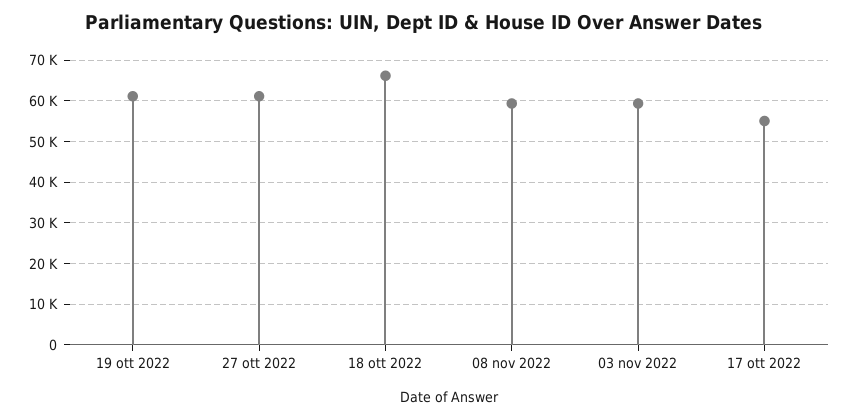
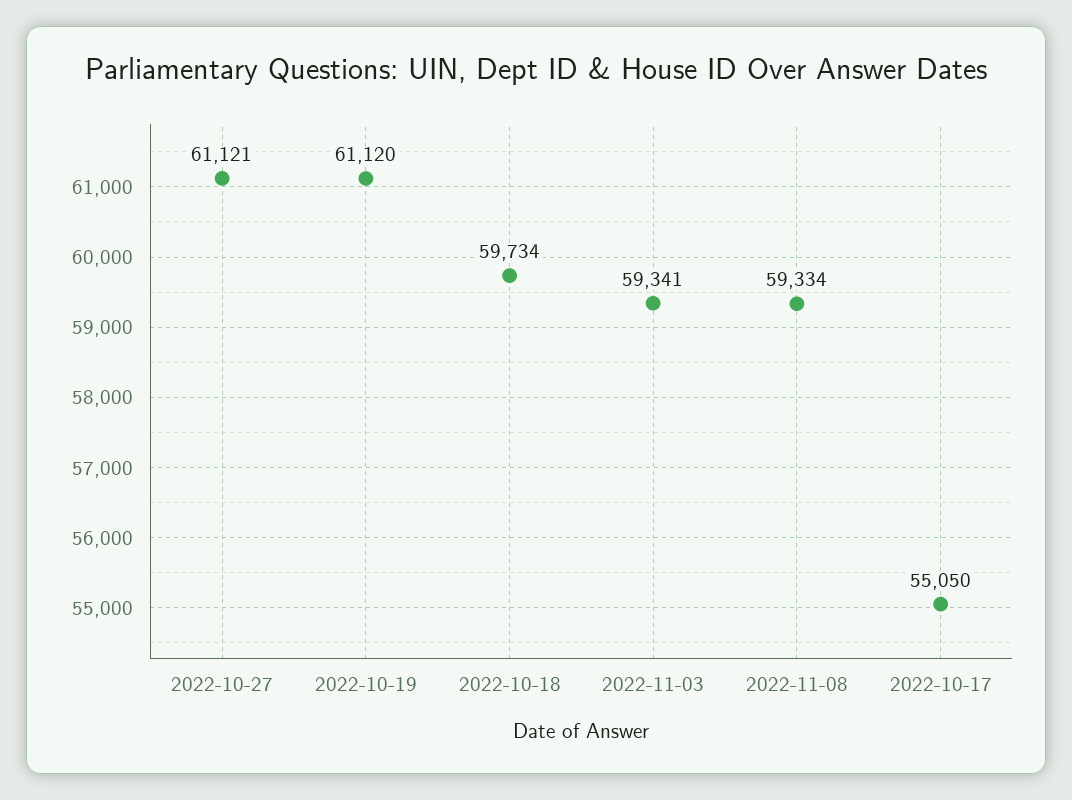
  {
    "19 ott 2022": 61120,
    "27 ott 2022": 61121,
-   "18 ott 2022": 66000,
+   "18 ott 2022": 59734,
    "08 nov 2022": 59334,
    "03 nov 2022": 59341,
    "17 ott 2022": 55050
  }

